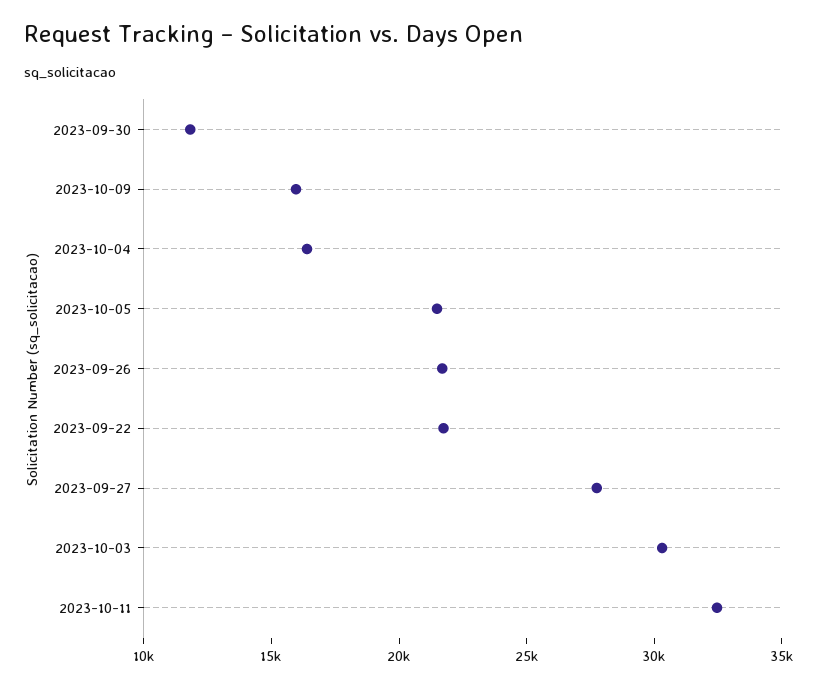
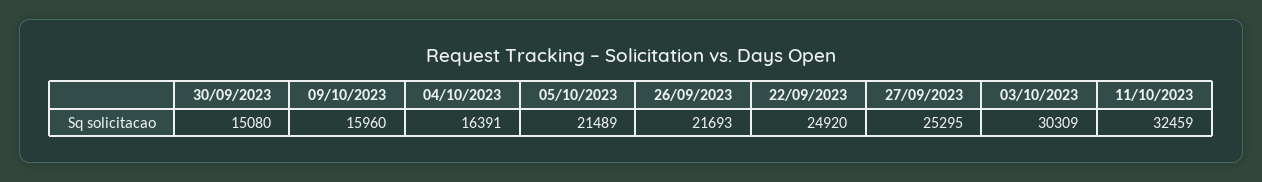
  {
-   "2023-09-30": 12000,
+   "2023-09-30": 15080,
    "2023-10-09": 15960,
    "2023-10-04": 16391,
    "2023-10-05": 21489,
    "2023-09-26": 21693,
-   "2023-09-22": 22000,
+   "2023-09-22": 24920,
-   "2023-09-27": 28000,
+   "2023-09-27": 25295,
    "2023-10-03": 30309,
    "2023-10-11": 32459
  }

